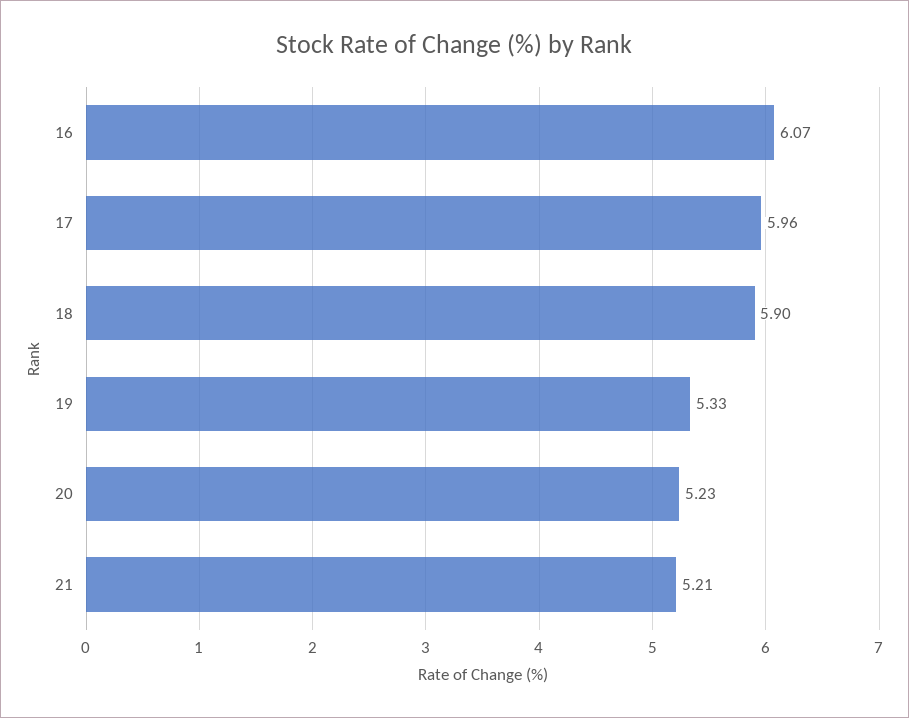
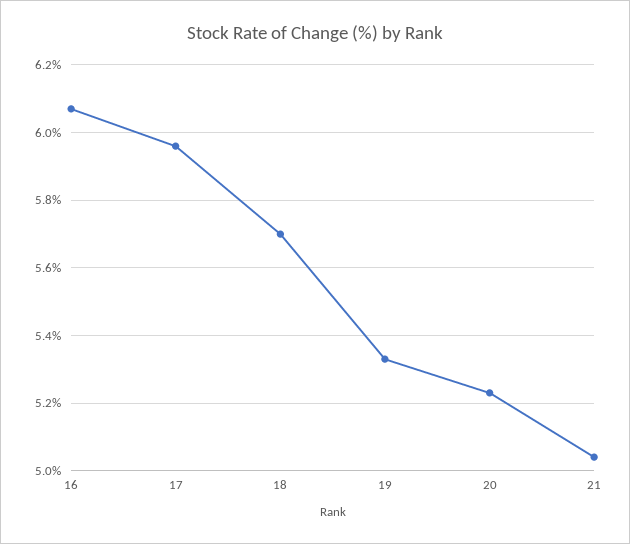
  {
    "16": 6.07,
    "17": 5.96,
-   "18": 5.9,
+   "18": 5.7,
    "19": 5.33,
    "20": 5.23,
-   "21": 5.21
+   "21": 5.05
  }

